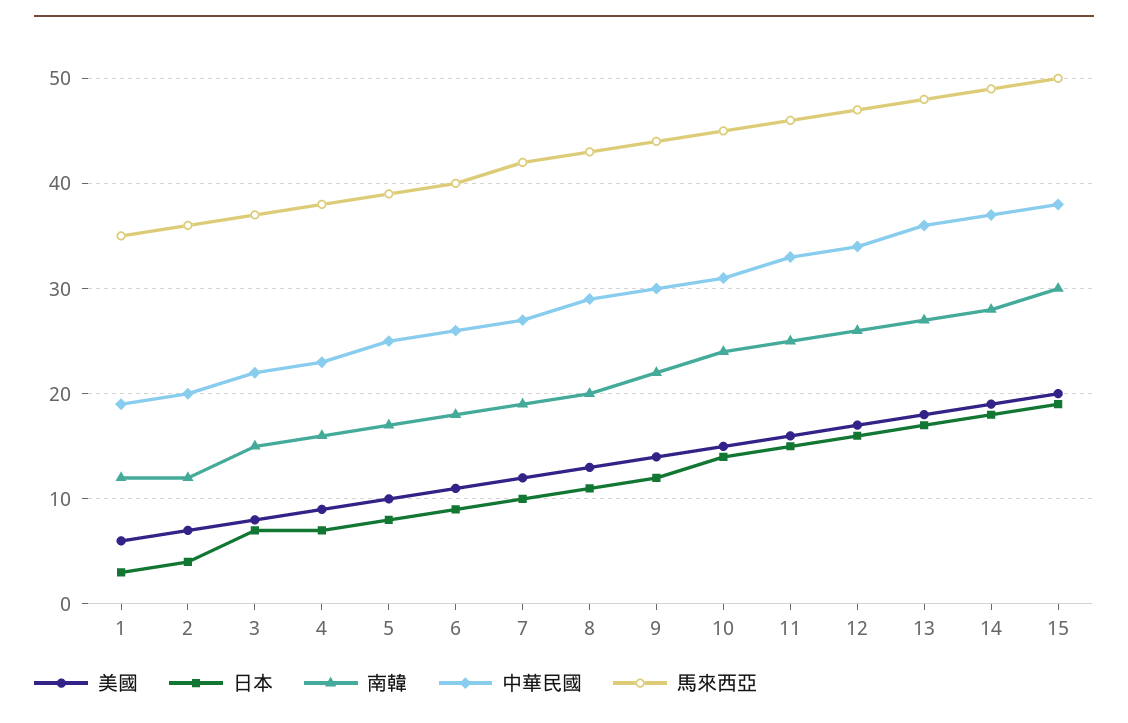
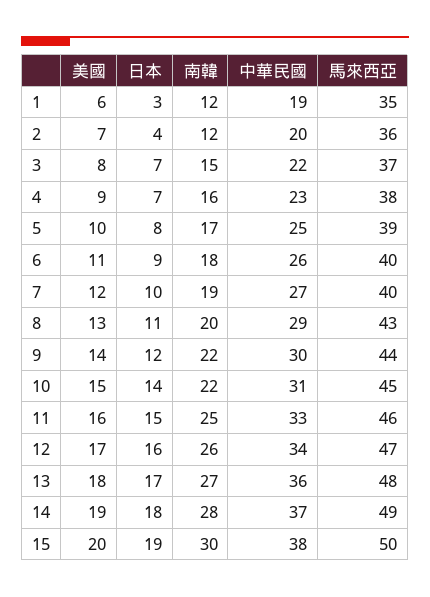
  {
    "美國": {
      "1": 6,
      "2": 7,
      "3": 8,
      "4": 9,
      "5": 10,
      "6": 11,
      "7": 12,
      "8": 13,
      "9": 14,
      "10": 15,
      "11": 16,
      "12": 17,
      "13": 18,
      "14": 19,
      "15": 20
    },
    "日本": {
      "1": 3,
      "2": 4,
      "3": 7,
      "4": 7,
      "5": 8,
      "6": 9,
      "7": 10,
      "8": 11,
      "9": 12,
      "10": 14,
      "11": 15,
      "12": 16,
      "13": 17,
      "14": 18,
      "15": 19
    },
    "南韓": {
      "1": 12,
      "2": 12,
      "3": 15,
      "4": 16,
      "5": 17,
      "6": 18,
      "7": 19,
      "8": 20,
      "9": 22,
-     "10": 24,
+     "10": 22,
      "11": 25,
      "12": 26,
      "13": 27,
      "14": 28,
      "15": 30
    },
    "中華民國": {
      "1": 19,
      "2": 20,
      "3": 22,
      "4": 23,
      "5": 25,
      "6": 26,
      "7": 27,
      "8": 29,
      "9": 30,
      "10": 31,
      "11": 33,
      "12": 34,
      "13": 36,
      "14": 37,
      "15": 38
    },
    "馬來西亞": {
      "1": 35,
      "2": 36,
      "3": 37,
      "4": 38,
      "5": 39,
      "6": 40,
-     "7": 42,
+     "7": 40,
      "8": 43,
      "9": 44,
      "10": 45,
      "11": 46,
      "12": 47,
      "13": 48,
      "14": 49,
      "15": 50
    }
  }

